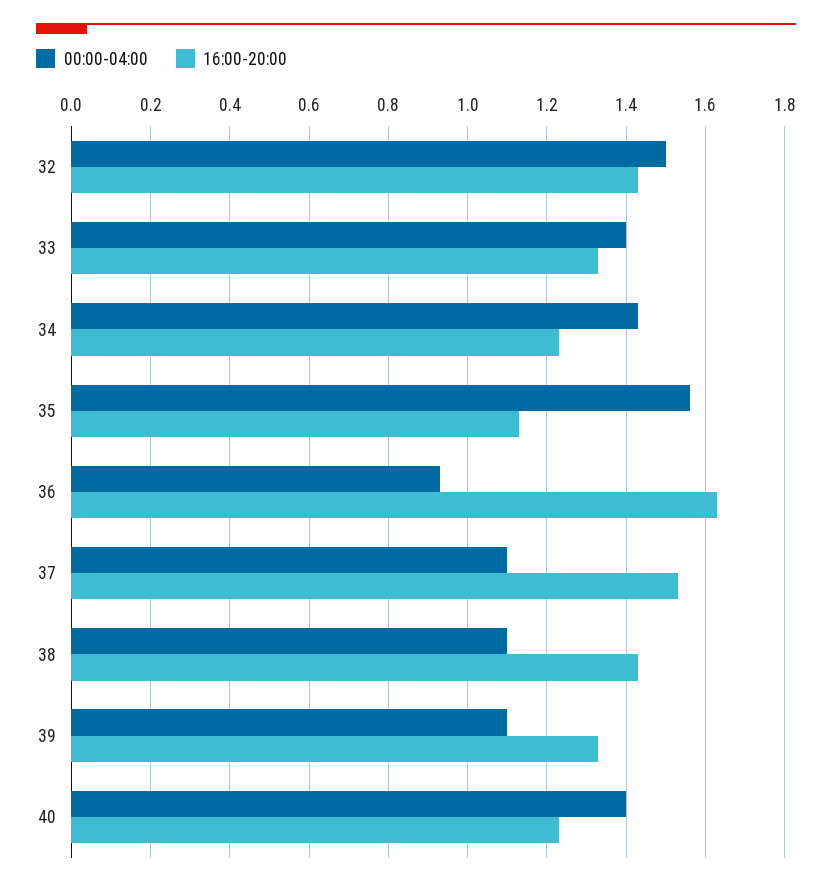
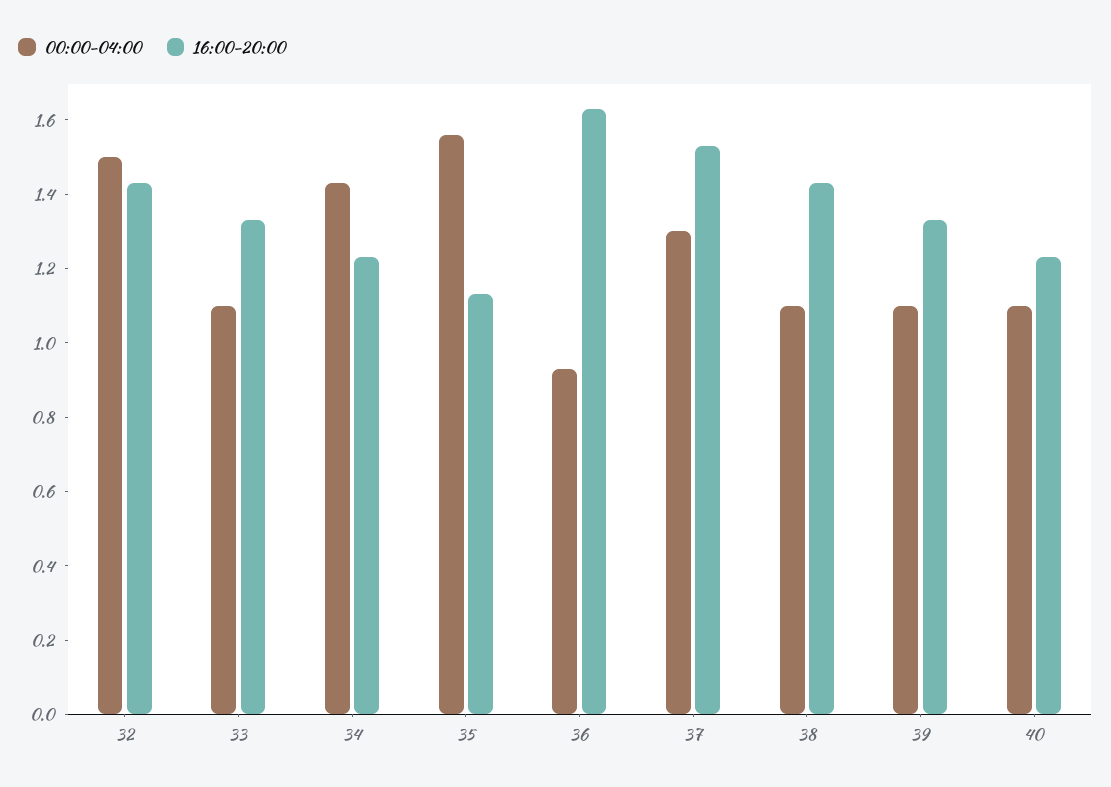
  {
    "00:00-04:00": {
      "32": 1.5,
-     "33": 1.4,
+     "33": 1.1,
      "34": 1.45,
      "35": 1.55,
      "36": 0.95,
-     "37": 1.1,
+     "37": 1.3,
      "38": 1.1,
      "39": 1.1,
-     "40": 1.4
+     "40": 1.1
    },
    "16:00-20:00": {
      "32": 1.45,
      "33": 1.35,
      "34": 1.25,
      "35": 1.15,
      "36": 1.65,
      "37": 1.55,
      "38": 1.45,
      "39": 1.35,
      "40": 1.25
    }
  }

